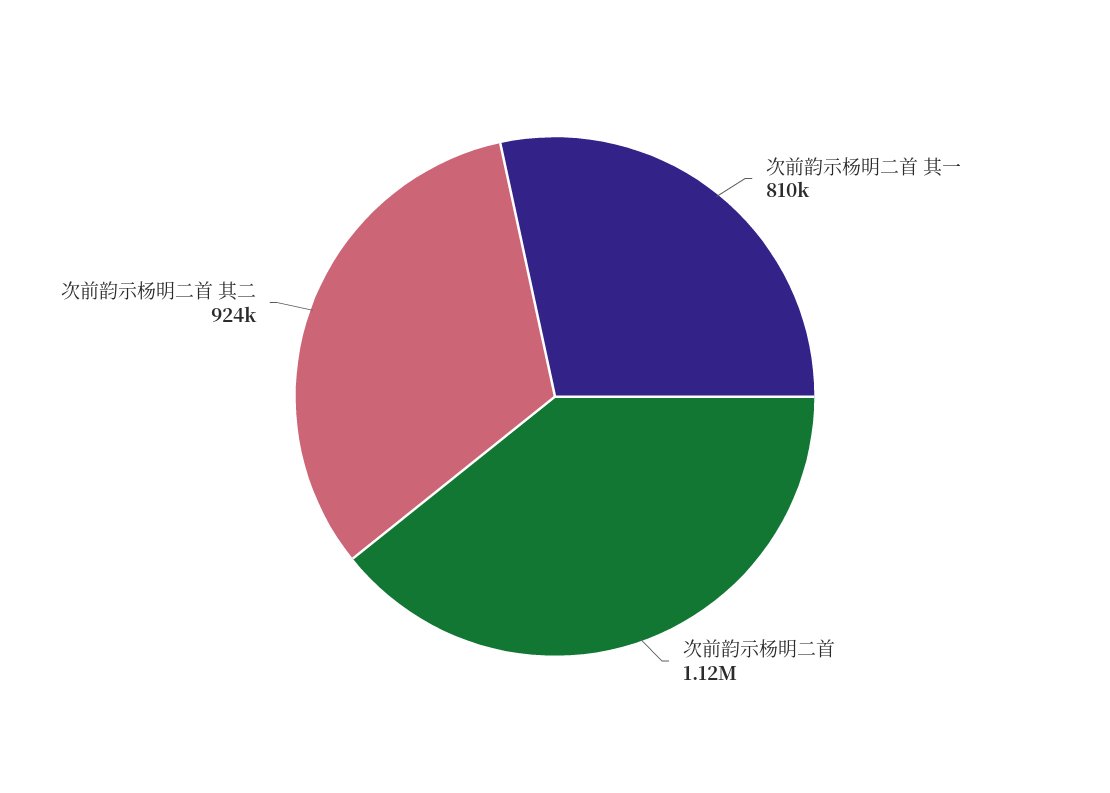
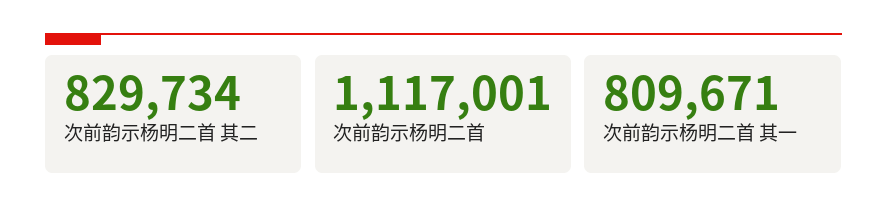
  {
    "次前韵示杨明二首 其一": 809671,
    "次前韵示杨明二首": 1117001,
-   "次前韵示杨明二首 其二": 924000
+   "次前韵示杨明二首 其二": 829734
  }

